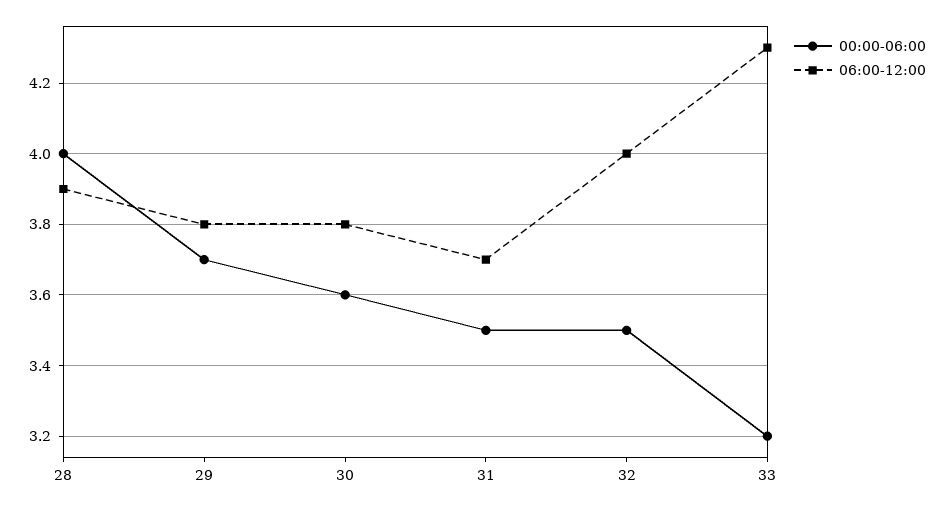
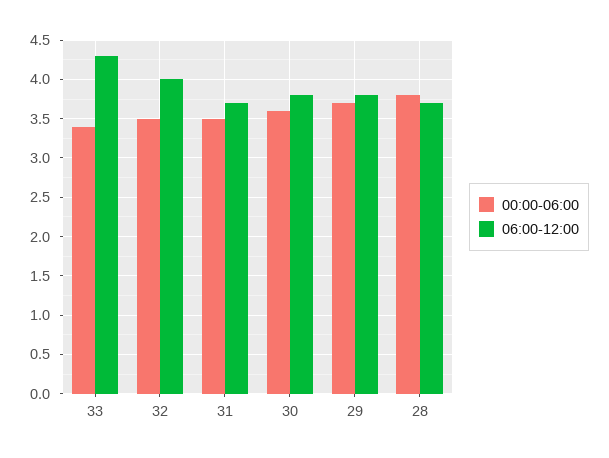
  {
    "00:00-06:00": {
-     "28": 4,
+     "28": 3.8,
      "29": 3.7,
      "30": 3.6,
      "31": 3.5,
      "32": 3.5,
-     "33": 3.2
+     "33": 3.4
    },
    "06:00-12:00": {
-     "28": 3.9,
+     "28": 3.7,
      "29": 3.8,
      "30": 3.8,
      "31": 3.7,
      "32": 4,
      "33": 4.3
    }
  }

